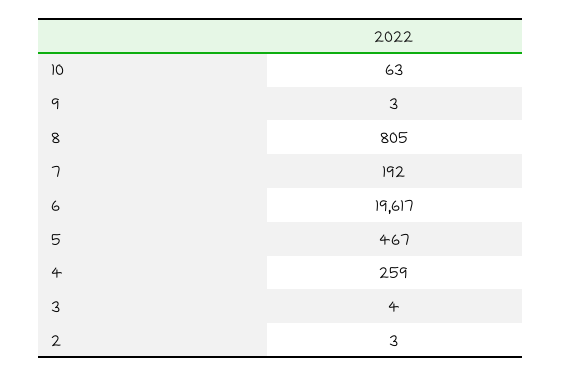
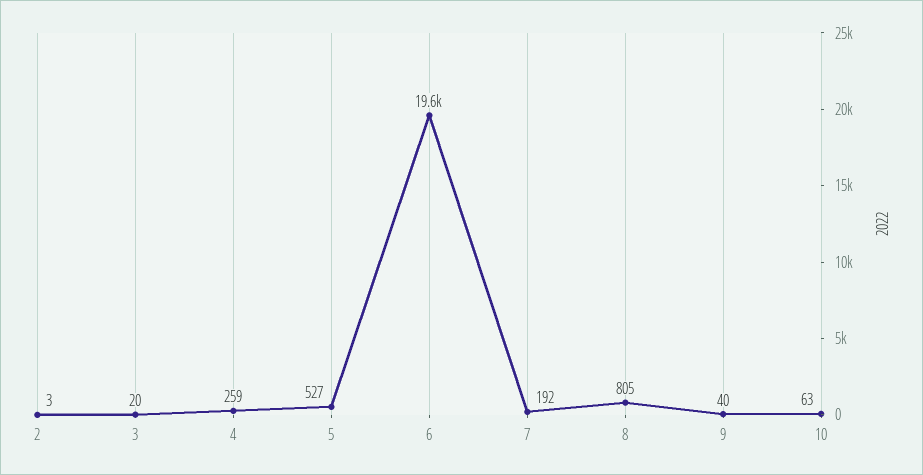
  {
    "10": 63,
-   "9": 3,
+   "9": 40,
    "8": 805,
    "7": 192,
    "6": 19617,
-   "5": 467,
+   "5": 527,
    "4": 259,
-   "3": 4,
+   "3": 20,
    "2": 3
  }

